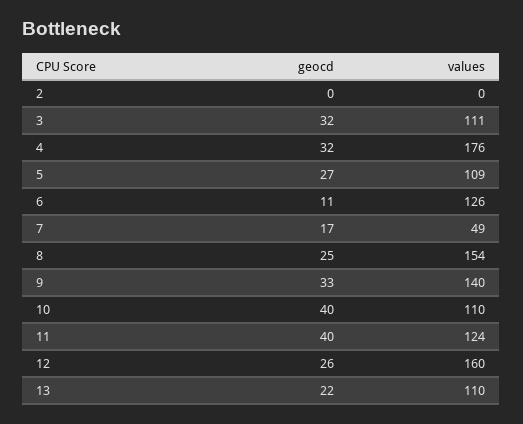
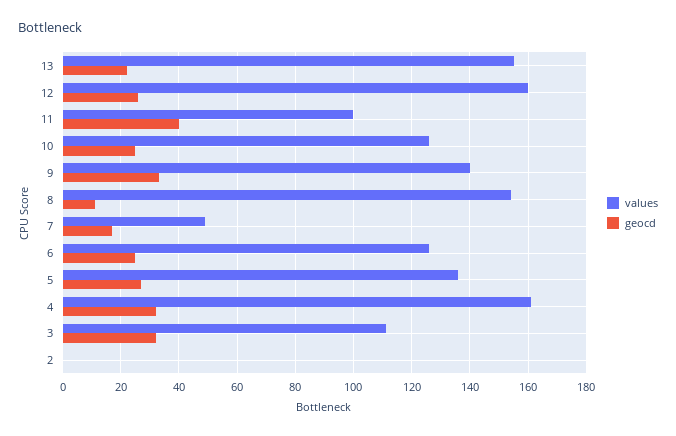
  {
    "geocd": {
      "2": 0,
      "3": 32,
      "4": 32,
      "5": 27,
-     "6": 11,
+     "6": 25,
      "7": 17,
-     "8": 25,
+     "8": 10,
      "9": 33,
-     "10": 40,
+     "10": 25,
      "11": 40,
      "12": 26,
      "13": 22
    },
    "values": {
      "2": 0,
      "3": 111,
-     "4": 176,
+     "4": 160,
-     "5": 109,
+     "5": 135,
      "6": 126,
      "7": 49,
      "8": 154,
      "9": 140,
-     "10": 110,
+     "10": 125,
-     "11": 124,
+     "11": 100,
      "12": 160,
-     "13": 110
+     "13": 155
    }
  }

